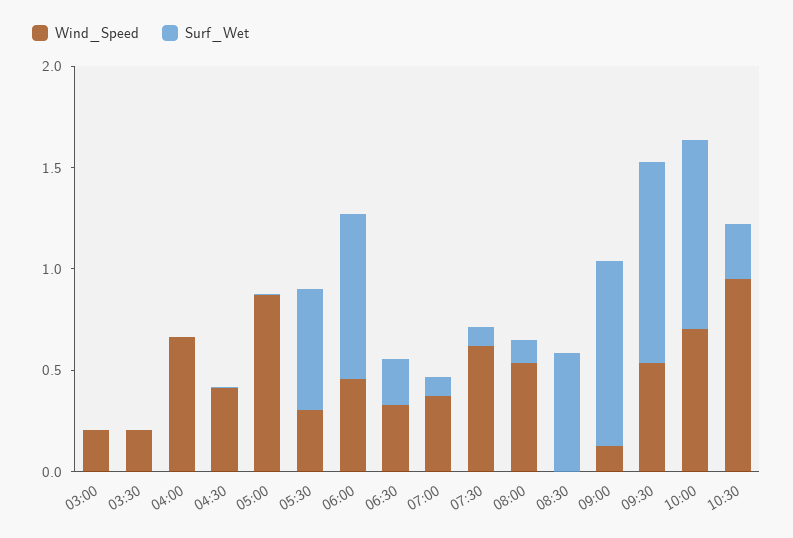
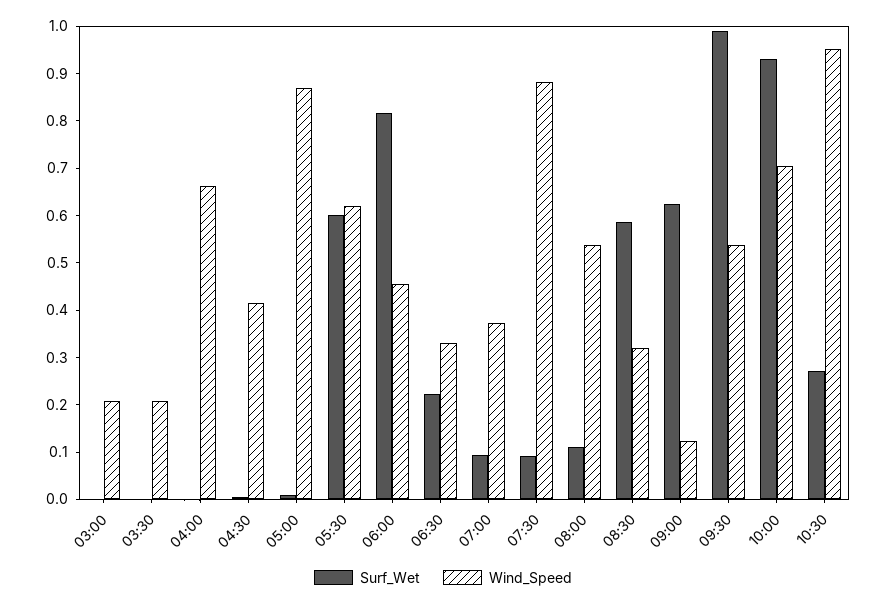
  {
    "Wind_Speed": {
      "03:00": 0.2,
      "03:30": 0.2,
      "04:00": 0.66,
      "04:30": 0.42,
      "05:00": 0.88,
-     "05:30": 0.3,
+     "05:30": 0.62,
      "06:00": 0.46,
      "06:30": 0.34,
      "07:00": 0.38,
-     "07:30": 0.6,
+     "07:30": 0.88,
      "08:00": 0.54,
-     "08:30": 0,
+     "08:30": 0.32,
      "09:00": 0.12,
      "09:30": 0.54,
      "10:00": 0.7,
      "10:30": 0.96
    },
    "Surf_Wet": {
      "03:00": 0,
      "03:30": 0,
      "04:00": 0,
      "04:30": 0,
      "05:00": 0,
      "05:30": 0.6,
      "06:00": 0.82,
      "06:30": 0.22,
      "07:00": 0.1,
      "07:30": 0.1,
      "08:00": 0.12,
      "08:30": 0.58,
-     "09:00": 0.9,
+     "09:00": 0.62,
      "09:30": 0.98,
      "10:00": 0.94,
      "10:30": 0.28
    }
  }

